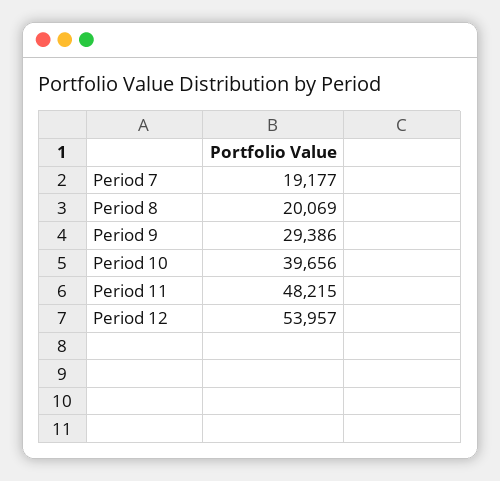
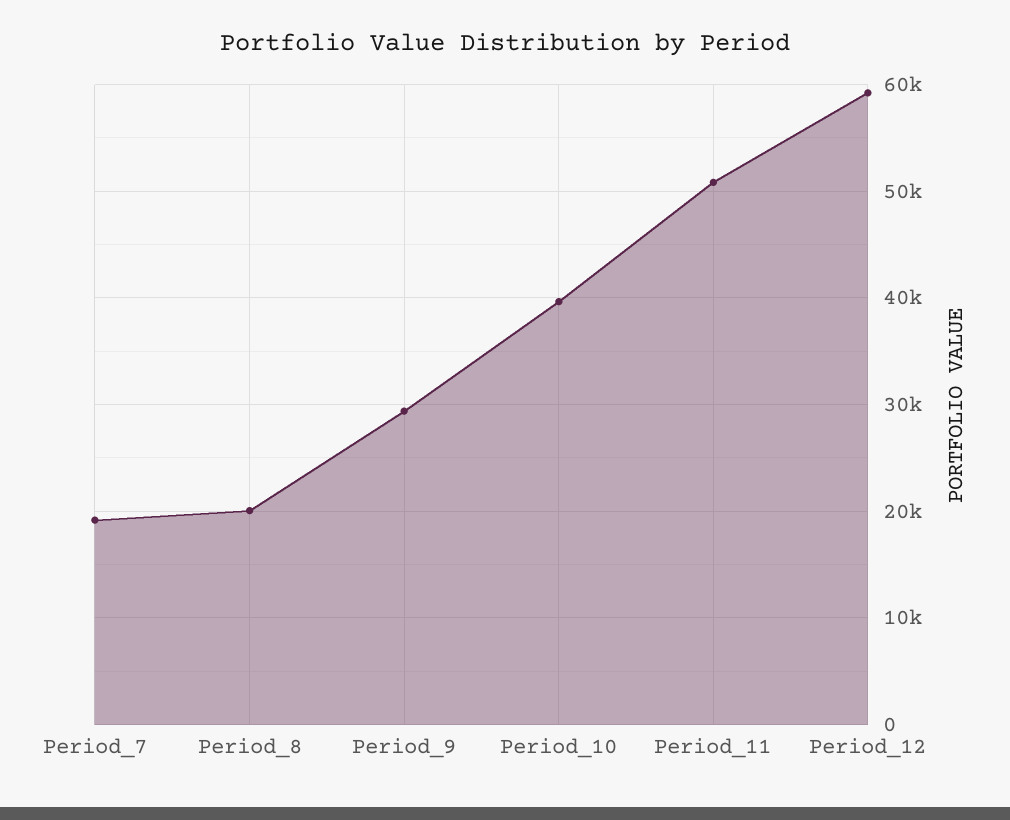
  {
    "Period 7": 19177,
    "Period 8": 20069,
    "Period 9": 29386,
    "Period 10": 39656,
-   "Period 11": 48215,
+   "Period 11": 51000,
-   "Period 12": 53957
+   "Period 12": 59000
  }

